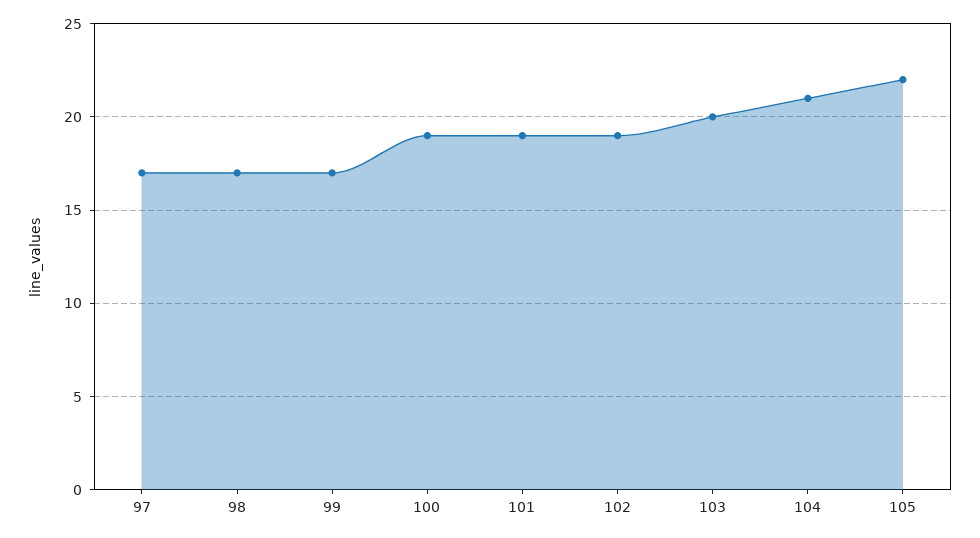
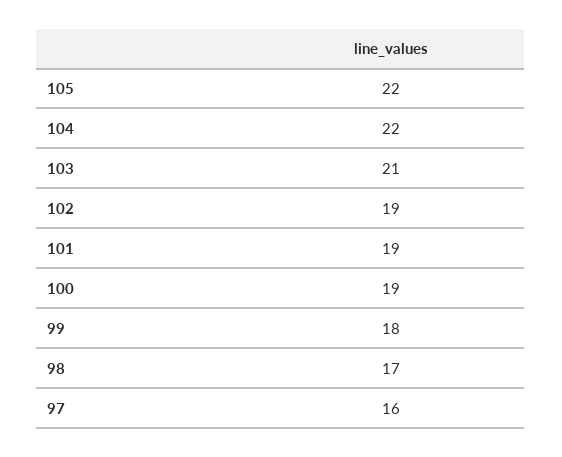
  {
-   "97": 17,
+   "97": 16,
    "98": 17,
-   "99": 17,
+   "99": 18,
    "100": 19,
    "101": 19,
    "102": 19,
-   "103": 20,
+   "103": 21,
-   "104": 21,
+   "104": 22,
    "105": 22
  }

